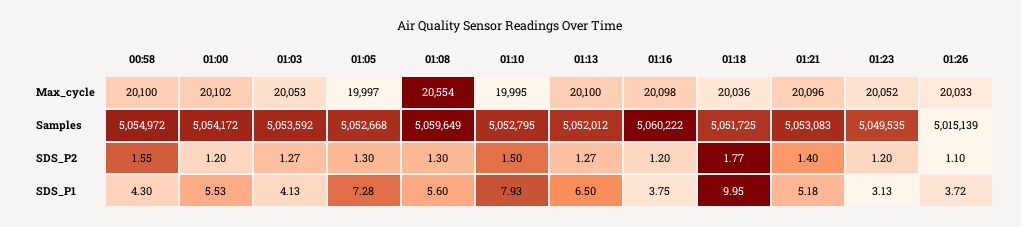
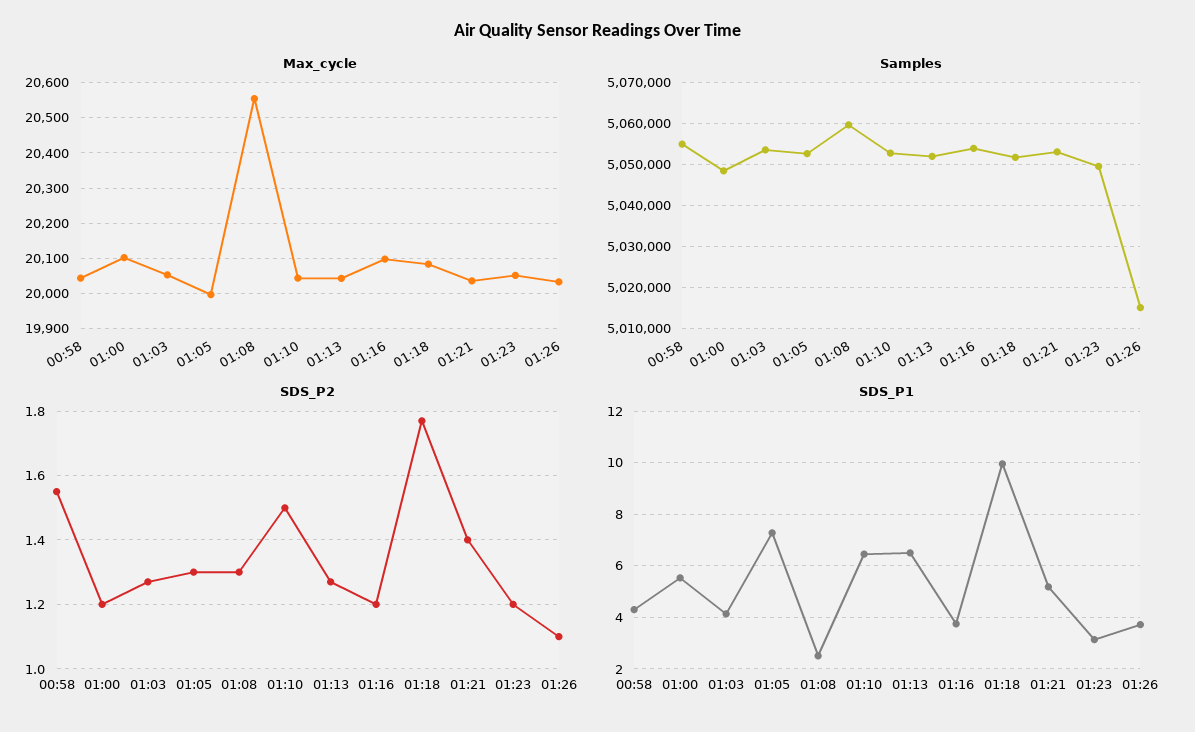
  {
    "Max_cycle": {
-     "00:58": 20100,
+     "00:58": 20040,
      "01:00": 20102,
      "01:03": 20053,
      "01:05": 19997,
      "01:08": 20554,
-     "01:10": 19995,
+     "01:10": 20040,
-     "01:13": 20100,
+     "01:13": 20040,
      "01:16": 20098,
-     "01:18": 20036,
+     "01:18": 20080,
-     "01:21": 20096,
+     "01:21": 20040,
      "01:23": 20052,
      "01:26": 20033
    },
    "Samples": {
      "00:58": 5054972,
-     "01:00": 5054172,
+     "01:00": 5048000,
      "01:03": 5053592,
      "01:05": 5052668,
      "01:08": 5059649,
      "01:10": 5052795,
      "01:13": 5052012,
-     "01:16": 5060222,
+     "01:16": 5054000,
      "01:18": 5051725,
      "01:21": 5053083,
      "01:23": 5049535,
      "01:26": 5015139
    },
    "SDS_P2": {
      "00:58": 1.55,
      "01:00": 1.2,
      "01:03": 1.27,
      "01:05": 1.3,
      "01:08": 1.3,
      "01:10": 1.5,
      "01:13": 1.27,
      "01:16": 1.2,
      "01:18": 1.77,
      "01:21": 1.4,
      "01:23": 1.2,
      "01:26": 1.1
    },
    "SDS_P1": {
      "00:58": 4.3,
      "01:00": 5.53,
      "01:03": 4.13,
      "01:05": 7.28,
-     "01:08": 5.6,
+     "01:08": 2.5,
-     "01:10": 7.93,
+     "01:10": 6.5,
      "01:13": 6.5,
      "01:16": 3.75,
      "01:18": 9.95,
      "01:21": 5.18,
      "01:23": 3.13,
      "01:26": 3.72
    }
  }

